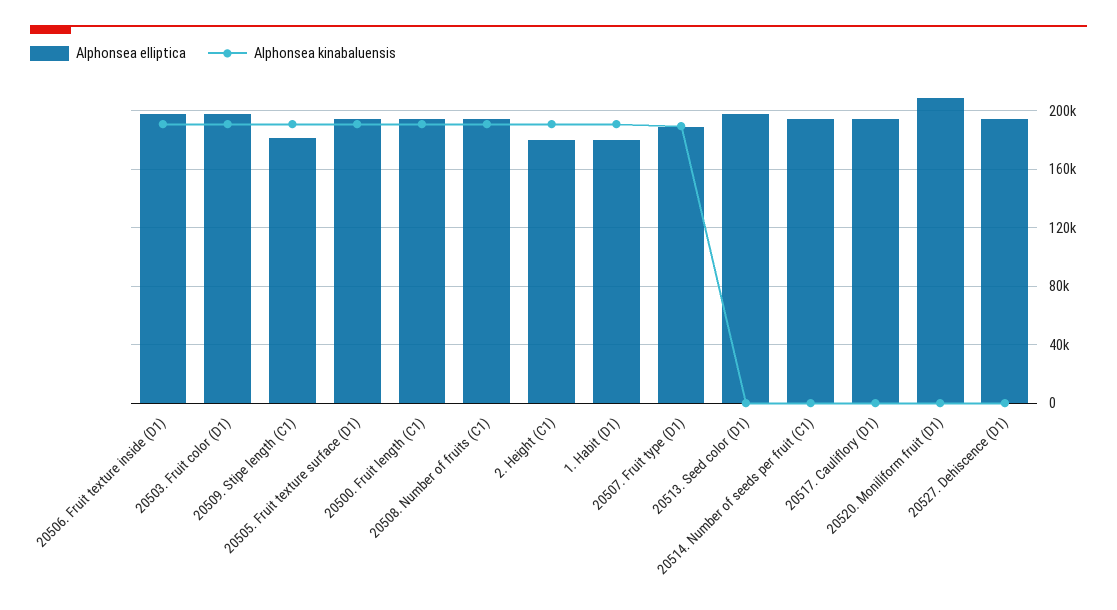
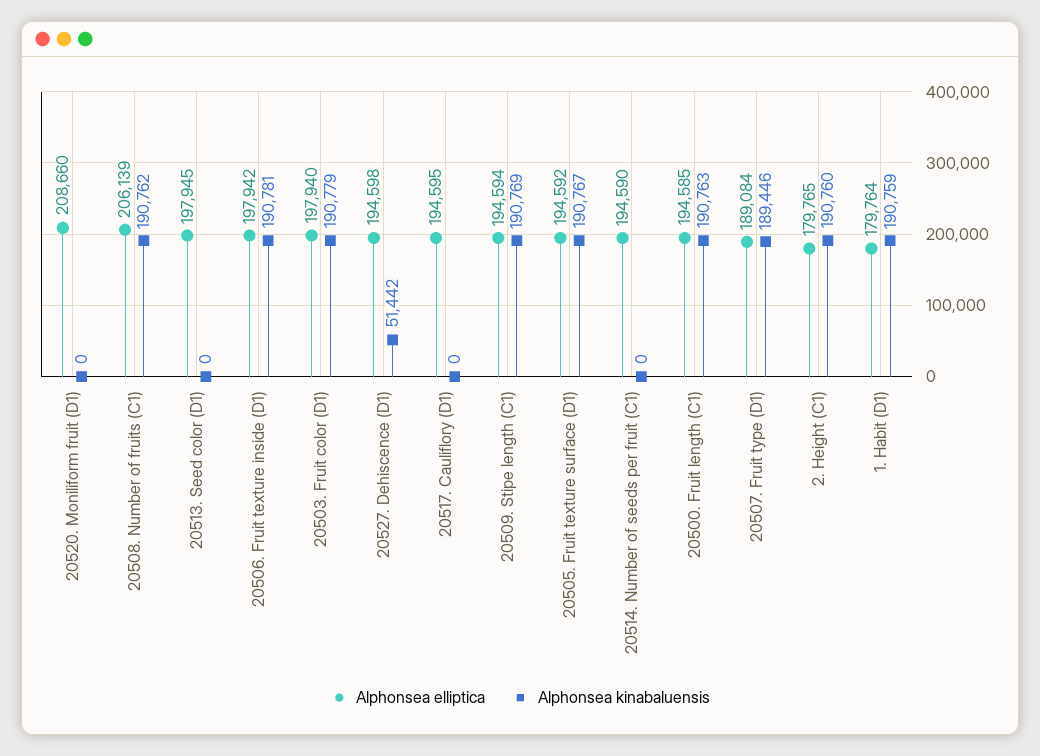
  {
    "Alphonsea elliptica": {
      "20506. Fruit texture inside (D1)": 197942,
      "20503. Fruit color (D1)": 197940,
-     "20509. Stipe length (C1)": 180000,
+     "20509. Stipe length (C1)": 194594,
      "20505. Fruit texture surface (D1)": 194592,
      "20500. Fruit length (C1)": 194585,
-     "20508. Number of fruits (C1)": 195000,
+     "20508. Number of fruits (C1)": 206139,
      "2. Height (C1)": 179765,
      "1. Habit (D1)": 179764,
      "20507. Fruit type (D1)": 189084,
      "20513. Seed color (D1)": 197945,
      "20514. Number of seeds per fruit (C1)": 194590,
      "20517. Cauliflory (D1)": 194595,
      "20520. Moniliform fruit (D1)": 208660,
      "20527. Dehiscence (D1)": 194598
    },
    "Alphonsea kinabaluensis": {
      "20506. Fruit texture inside (D1)": 190781,
      "20503. Fruit color (D1)": 190779,
      "20509. Stipe length (C1)": 190769,
      "20505. Fruit texture surface (D1)": 190767,
      "20500. Fruit length (C1)": 190763,
      "20508. Number of fruits (C1)": 190762,
      "2. Height (C1)": 190760,
      "1. Habit (D1)": 190759,
      "20507. Fruit type (D1)": 189446,
      "20513. Seed color (D1)": 0,
      "20514. Number of seeds per fruit (C1)": 0,
      "20517. Cauliflory (D1)": 0,
      "20520. Moniliform fruit (D1)": 0,
-     "20527. Dehiscence (D1)": 0
+     "20527. Dehiscence (D1)": 51442
    }
  }

